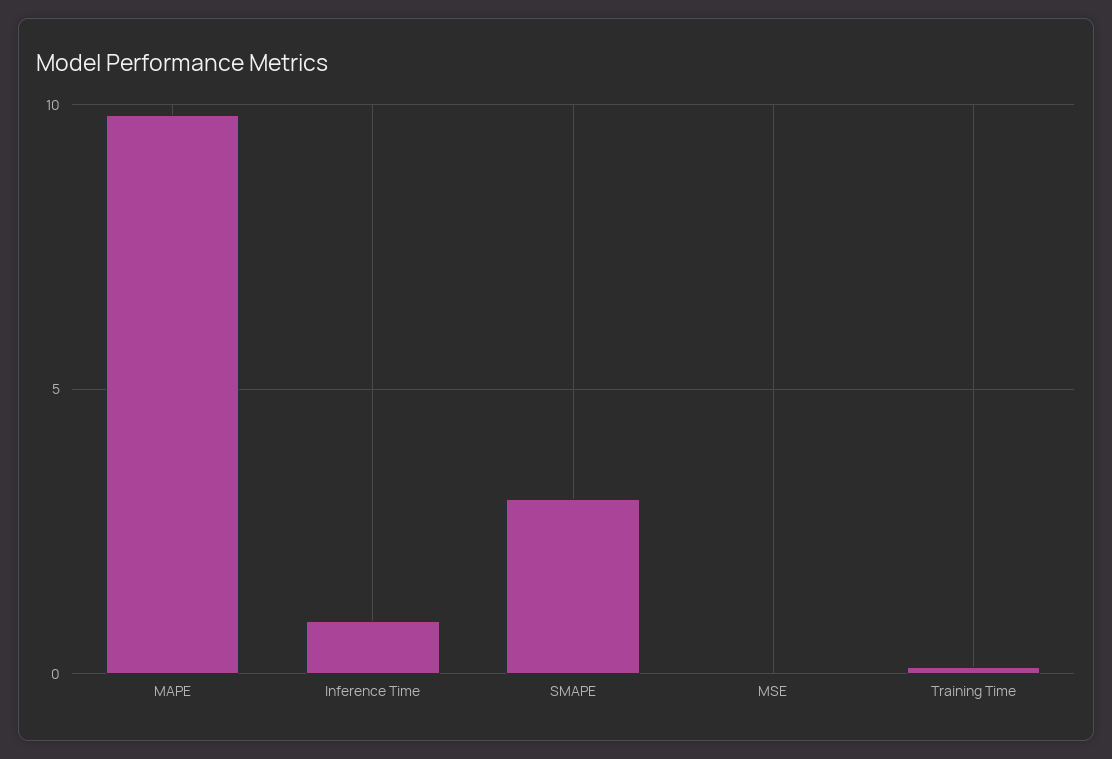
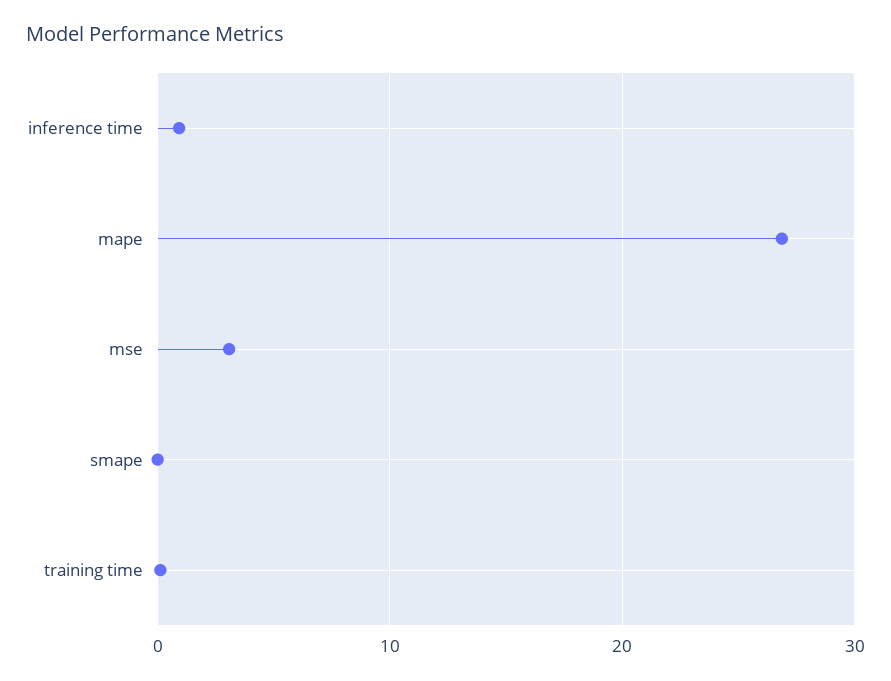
  {
-   "MAPE": 10,
+   "MAPE": 27,
    "Inference Time": 1,
-   "SMAPE": 3,
+   "SMAPE": 0,
-   "MSE": 0,
+   "MSE": 3,
    "Training Time": 0
  }

